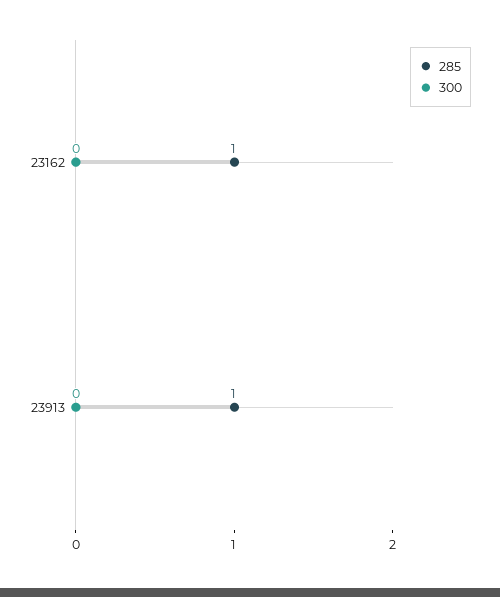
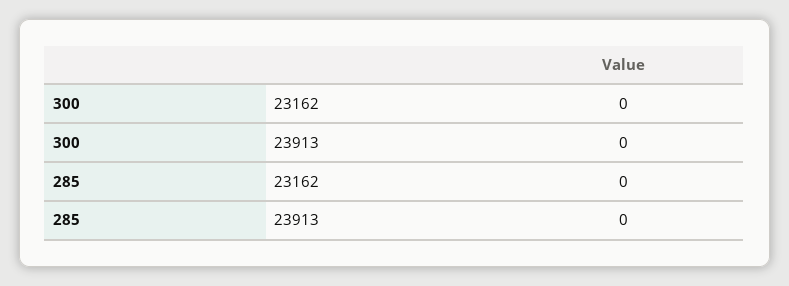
  {
    "285": {
-     "23162": 1,
+     "23162": 0,
-     "23913": 1
+     "23913": 0
    },
    "300": {
      "23162": 0,
      "23913": 0
    }
  }

